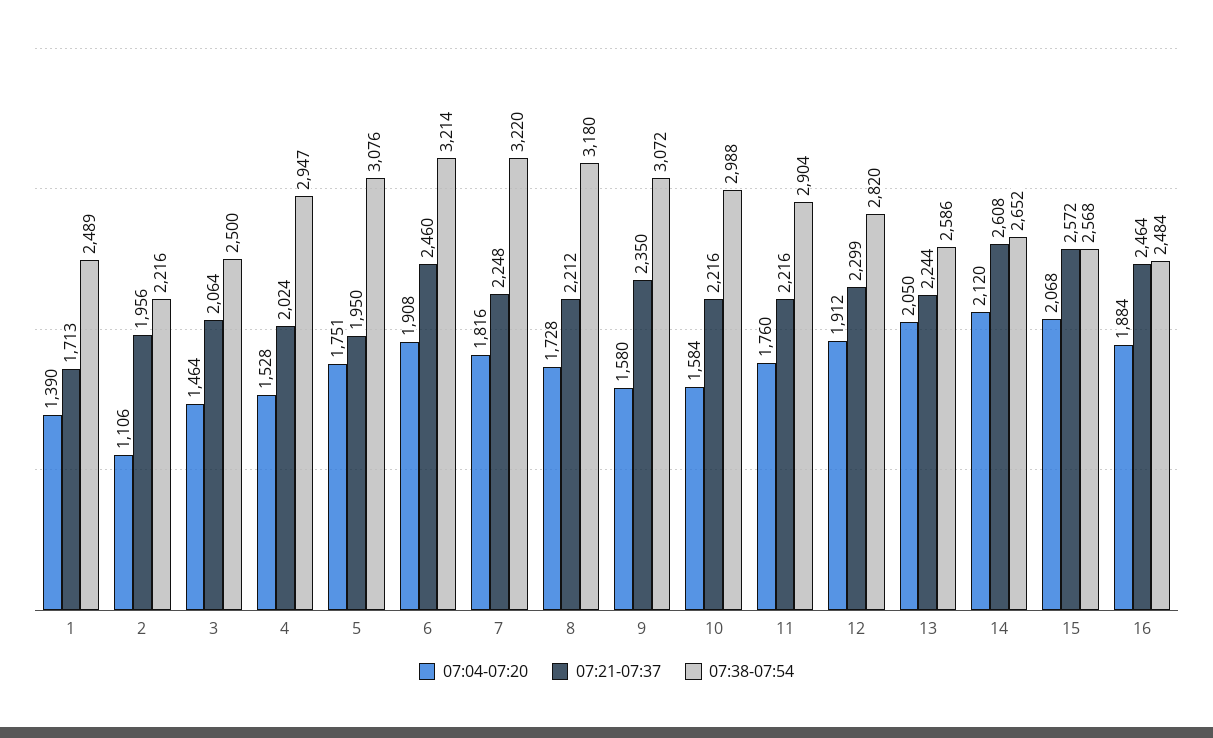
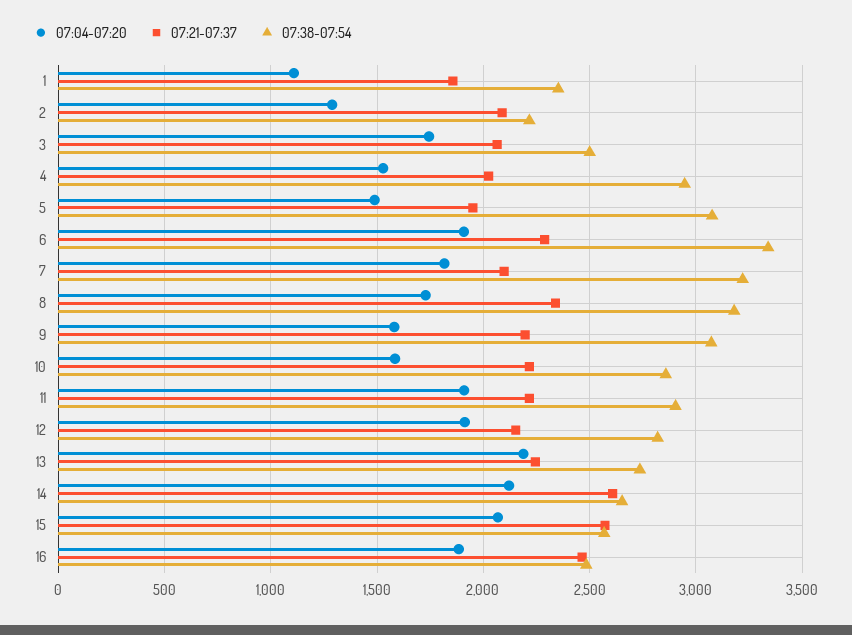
  {
    "07:04-07:20": {
-     "1": 1390,
+     "1": 1100,
-     "2": 1106,
+     "2": 1300,
-     "3": 1464,
+     "3": 1750,
      "4": 1528,
-     "5": 1751,
+     "5": 1500,
      "6": 1908,
      "7": 1816,
      "8": 1728,
      "9": 1580,
      "10": 1584,
-     "11": 1760,
+     "11": 1900,
      "12": 1912,
-     "13": 2050,
+     "13": 2200,
      "14": 2120,
      "15": 2068,
      "16": 1884
    },
    "07:21-07:37": {
-     "1": 1713,
+     "1": 1850,
-     "2": 1956,
+     "2": 2100,
      "3": 2064,
      "4": 2024,
      "5": 1950,
-     "6": 2460,
+     "6": 2300,
-     "7": 2248,
+     "7": 2100,
-     "8": 2212,
+     "8": 2350,
-     "9": 2350,
+     "9": 2200,
      "10": 2216,
      "11": 2216,
-     "12": 2299,
+     "12": 2150,
      "13": 2244,
      "14": 2608,
      "15": 2572,
      "16": 2464
    },
    "07:38-07:54": {
-     "1": 2489,
+     "1": 2350,
      "2": 2216,
      "3": 2500,
      "4": 2947,
      "5": 3076,
-     "6": 3214,
+     "6": 3350,
      "7": 3220,
      "8": 3180,
      "9": 3072,
-     "10": 2988,
+     "10": 2850,
      "11": 2904,
      "12": 2820,
-     "13": 2586,
+     "13": 2750,
      "14": 2652,
      "15": 2568,
      "16": 2484
    }
  }

